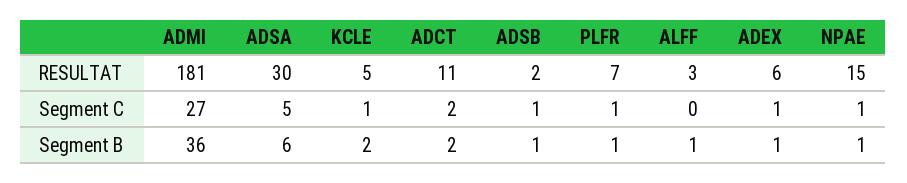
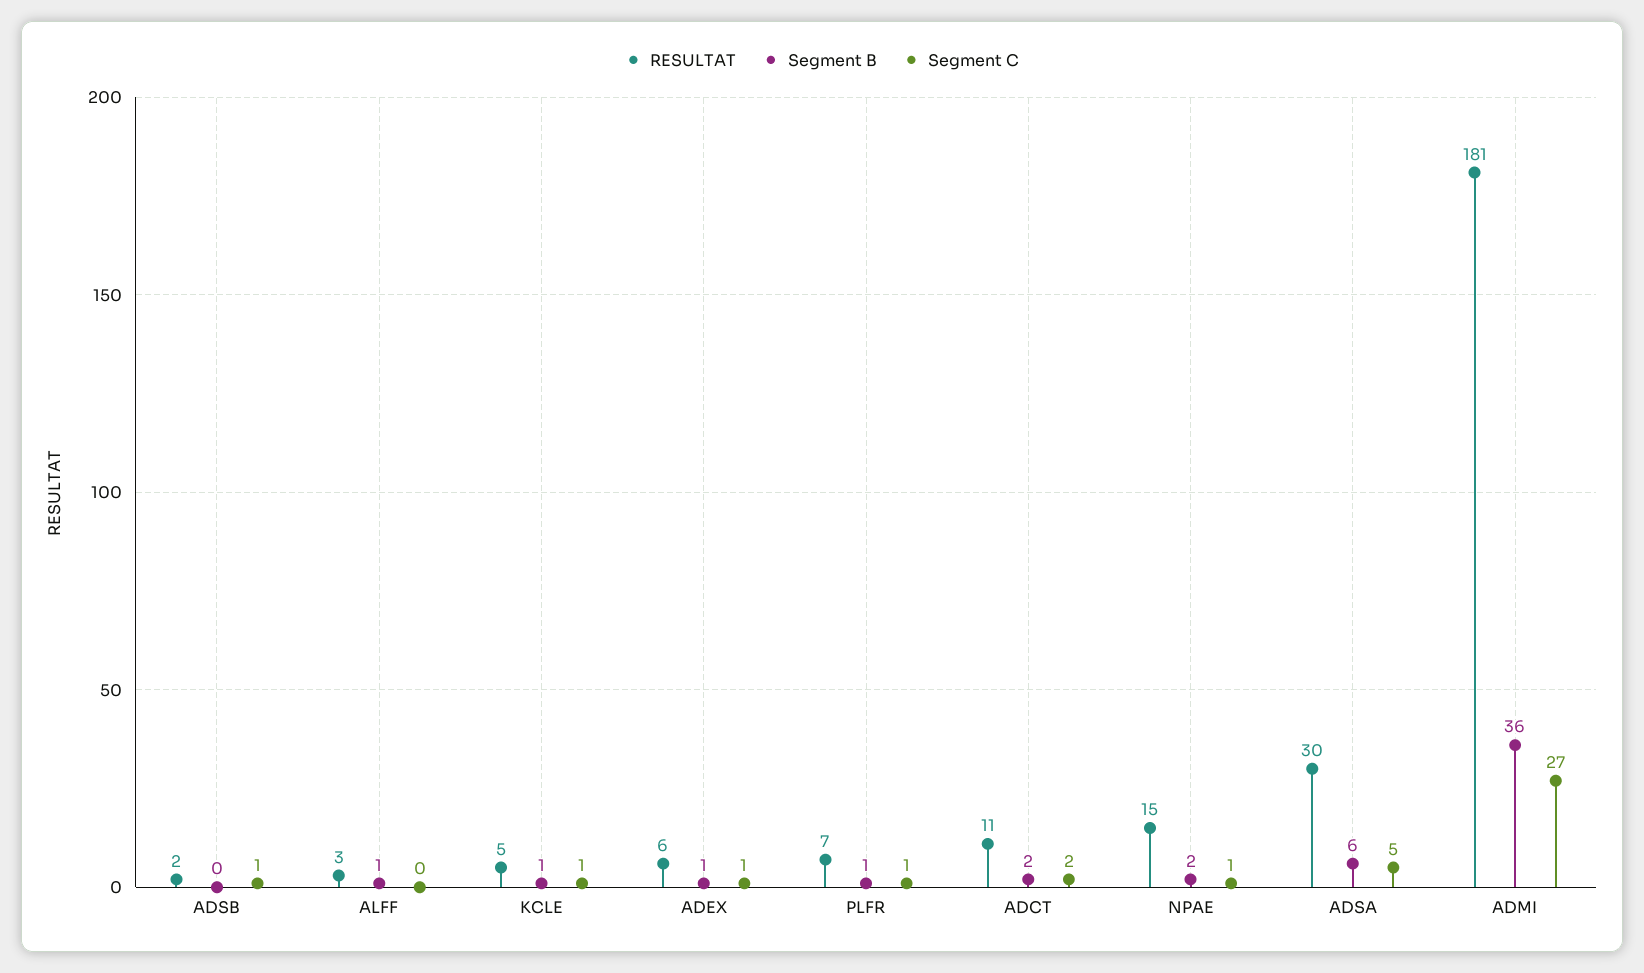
  {
    "RESULTAT": {
      "ADMI": 181,
      "ADSA": 30,
      "KCLE": 5,
      "ADCT": 11,
      "ADSB": 2,
      "PLFR": 7,
      "ALFF": 3,
      "ADEX": 6,
      "NPAE": 15
    },
    "Segment C": {
      "ADMI": 27,
      "ADSA": 5,
      "KCLE": 1,
      "ADCT": 2,
      "ADSB": 1,
      "PLFR": 1,
      "ALFF": 0,
      "ADEX": 1,
      "NPAE": 1
    },
    "Segment B": {
      "ADMI": 36,
      "ADSA": 6,
-     "KCLE": 2,
+     "KCLE": 1,
      "ADCT": 2,
-     "ADSB": 1,
+     "ADSB": 0,
      "PLFR": 1,
      "ALFF": 1,
      "ADEX": 1,
-     "NPAE": 1
+     "NPAE": 2
    }
  }

